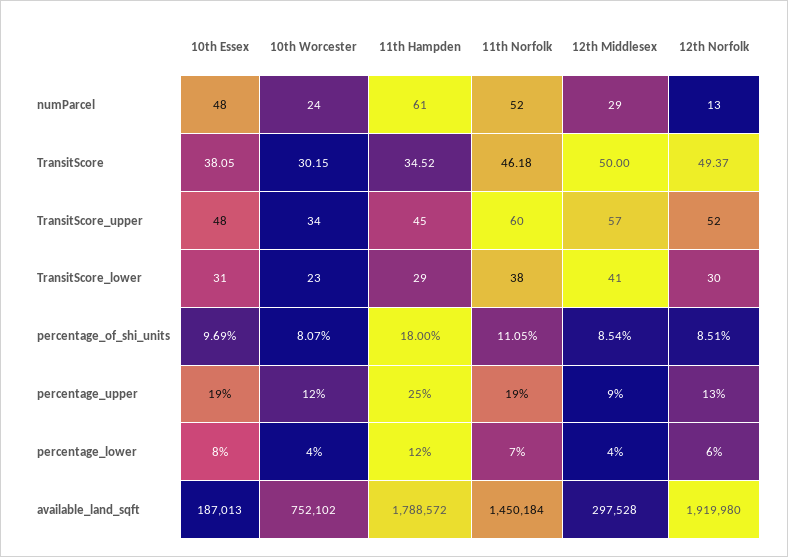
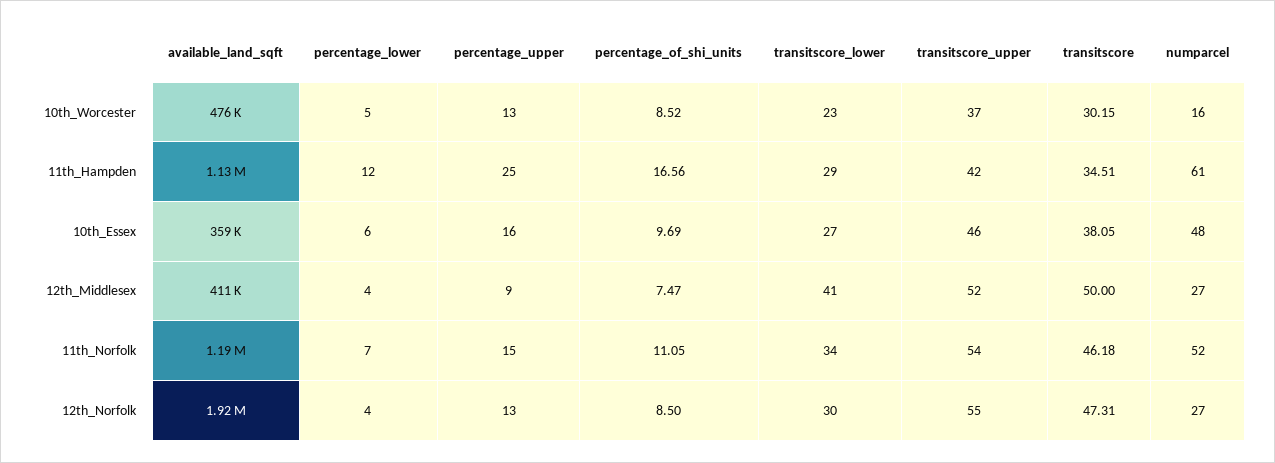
  {
    "10th Essex": {
      "numParcel": 48,
      "TransitScore": 38.05,
-     "TransitScore_upper": 48,
+     "TransitScore_upper": 46,
-     "TransitScore_lower": 31,
+     "TransitScore_lower": 27,
      "percentage_of_shi_units": 9.69,
-     "percentage_upper": 19,
+     "percentage_upper": 16,
-     "percentage_lower": 8,
+     "percentage_lower": 6,
-     "available_land_sqft": 187013
+     "available_land_sqft": 359000
    },
    "10th Worcester": {
-     "numParcel": 24,
+     "numParcel": 16,
      "TransitScore": 30.15,
-     "TransitScore_upper": 34,
+     "TransitScore_upper": 37,
      "TransitScore_lower": 23,
-     "percentage_of_shi_units": 8.07,
+     "percentage_of_shi_units": 8.52,
-     "percentage_upper": 12,
+     "percentage_upper": 13,
-     "percentage_lower": 4,
+     "percentage_lower": 5,
-     "available_land_sqft": 752102
+     "available_land_sqft": 476000
    },
    "11th Hampden": {
      "numParcel": 61,
-     "TransitScore": 34.52,
+     "TransitScore": 34.51,
-     "TransitScore_upper": 45,
+     "TransitScore_upper": 42,
      "TransitScore_lower": 29,
-     "percentage_of_shi_units": 18,
+     "percentage_of_shi_units": 16.56,
      "percentage_upper": 25,
      "percentage_lower": 12,
-     "available_land_sqft": 1788572
+     "available_land_sqft": 1130000
    },
    "11th Norfolk": {
      "numParcel": 52,
      "TransitScore": 46.18,
-     "TransitScore_upper": 60,
+     "TransitScore_upper": 54,
-     "TransitScore_lower": 38,
+     "TransitScore_lower": 34,
      "percentage_of_shi_units": 11.05,
-     "percentage_upper": 19,
+     "percentage_upper": 15,
      "percentage_lower": 7,
-     "available_land_sqft": 1450184
+     "available_land_sqft": 1190000
    },
    "12th Middlesex": {
-     "numParcel": 29,
+     "numParcel": 27,
      "TransitScore": 50,
-     "TransitScore_upper": 57,
+     "TransitScore_upper": 52,
      "TransitScore_lower": 41,
-     "percentage_of_shi_units": 8.54,
+     "percentage_of_shi_units": 7.47,
      "percentage_upper": 9,
      "percentage_lower": 4,
-     "available_land_sqft": 297528
+     "available_land_sqft": 411000
    },
    "12th Norfolk": {
-     "numParcel": 13,
+     "numParcel": 27,
-     "TransitScore": 49.37,
+     "TransitScore": 47.31,
-     "TransitScore_upper": 52,
+     "TransitScore_upper": 55,
      "TransitScore_lower": 30,
-     "percentage_of_shi_units": 8.51,
+     "percentage_of_shi_units": 8.5,
      "percentage_upper": 13,
-     "percentage_lower": 6,
+     "percentage_lower": 4,
      "available_land_sqft": 1919980
    }
  }

